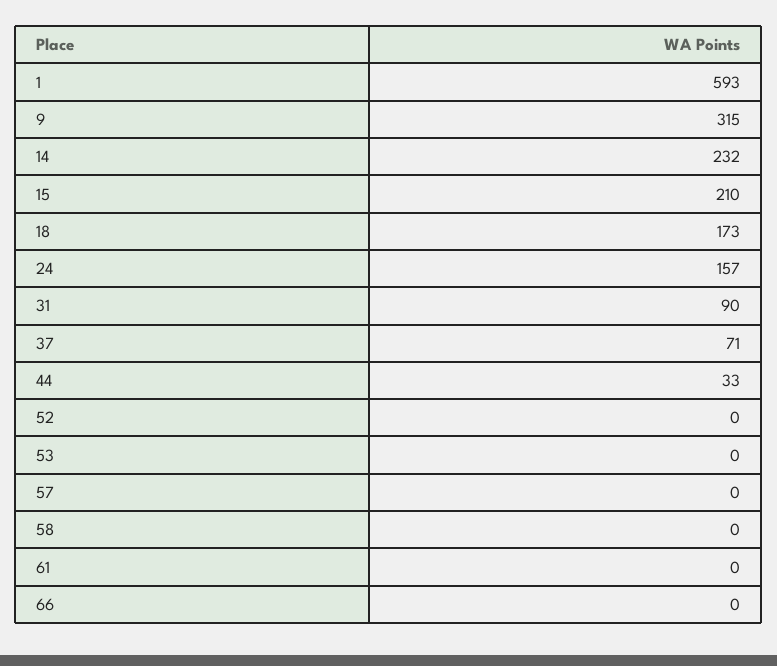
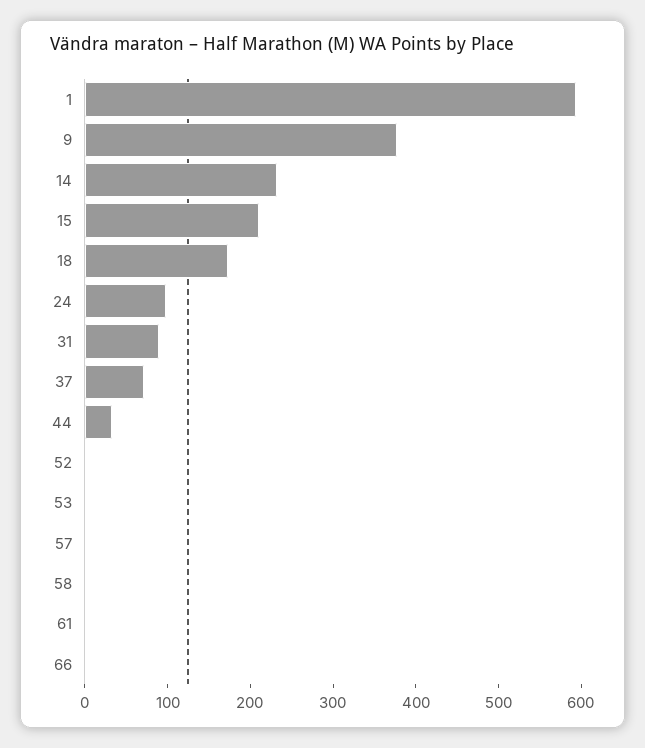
  {
    "1": 593,
-   "9": 315,
+   "9": 380,
    "14": 232,
    "15": 210,
    "18": 173,
-   "24": 157,
+   "24": 100,
    "31": 90,
    "37": 71,
    "44": 33,
    "52": 0,
    "53": 0,
    "57": 0,
    "58": 0,
    "61": 0,
    "66": 0
  }

